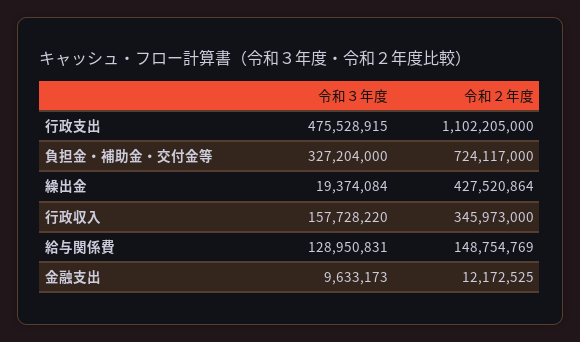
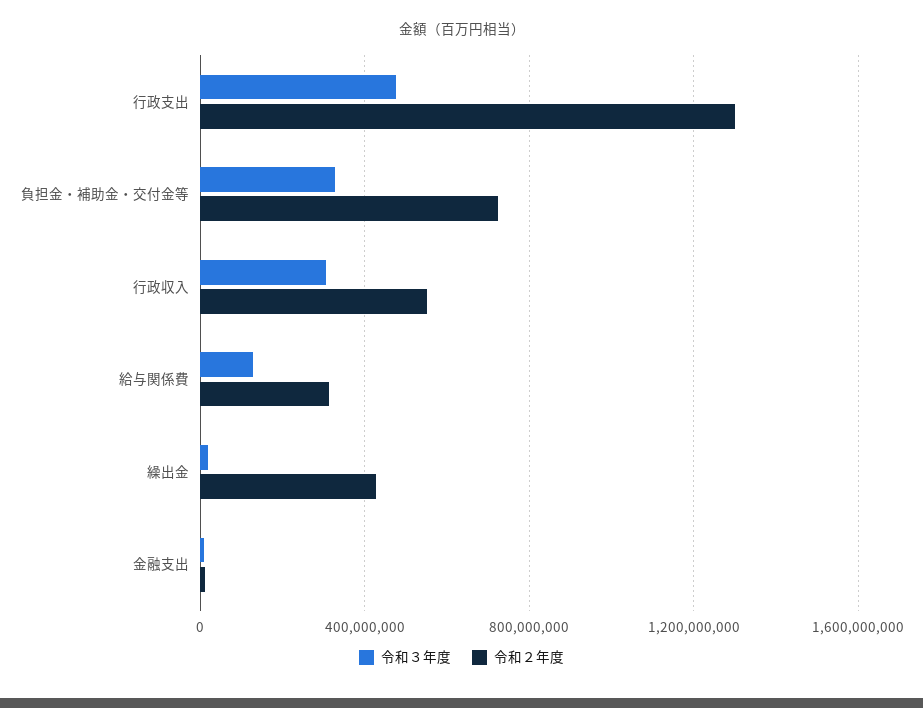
  {
    "令和３年度": {
      "行政支出": 475528915,
      "負担金・補助金・交付金等": 327204000,
      "繰出金": 19374084,
-     "行政収入": 157728220,
+     "行政収入": 300000000,
      "給与関係費": 128950831,
      "金融支出": 9633173
    },
    "令和２年度": {
-     "行政支出": 1102205000,
+     "行政支出": 1300000000,
      "負担金・補助金・交付金等": 724117000,
      "繰出金": 427520864,
-     "行政収入": 345973000,
+     "行政収入": 550000000,
-     "給与関係費": 148754769,
+     "給与関係費": 300000000,
      "金融支出": 12172525
    }
  }

